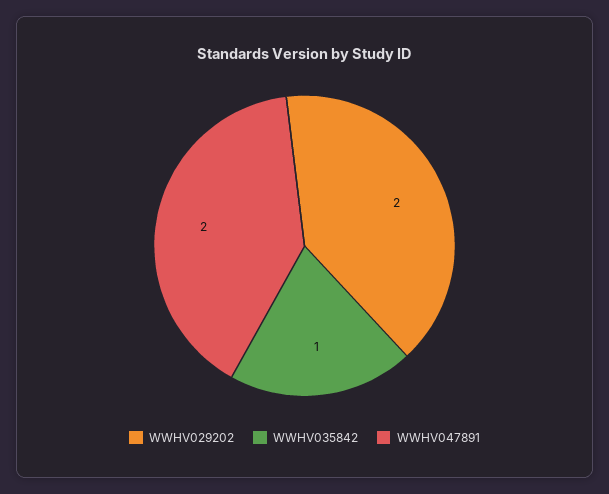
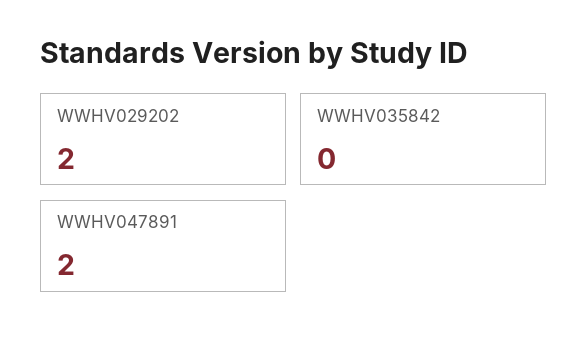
  {
    "WWHV029202": 2,
-   "WWHV035842": 1,
+   "WWHV035842": 0,
    "WWHV047891": 2
  }

